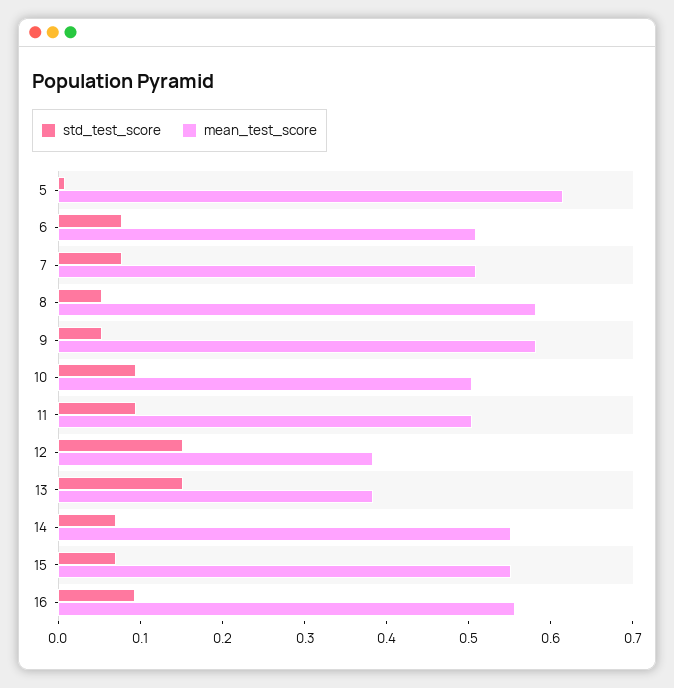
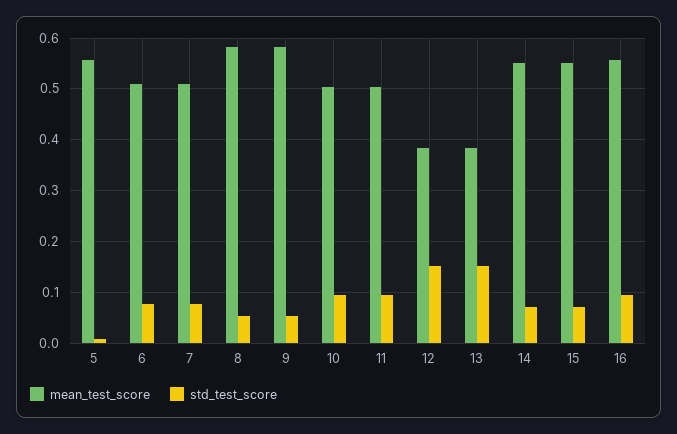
  {
    "std_test_score": {
      "5": 0,
      "6": 0.08,
      "7": 0.08,
      "8": 0.06,
      "9": 0.06,
      "10": 0.1,
      "11": 0.1,
      "12": 0.16,
      "13": 0.16,
      "14": 0.08,
      "15": 0.08,
      "16": 0.1
    },
    "mean_test_score": {
-     "5": 0.62,
+     "5": 0.56,
      "6": 0.5,
      "7": 0.5,
      "8": 0.58,
      "9": 0.58,
      "10": 0.5,
      "11": 0.5,
      "12": 0.38,
      "13": 0.38,
      "14": 0.56,
      "15": 0.56,
      "16": 0.56
    }
  }

